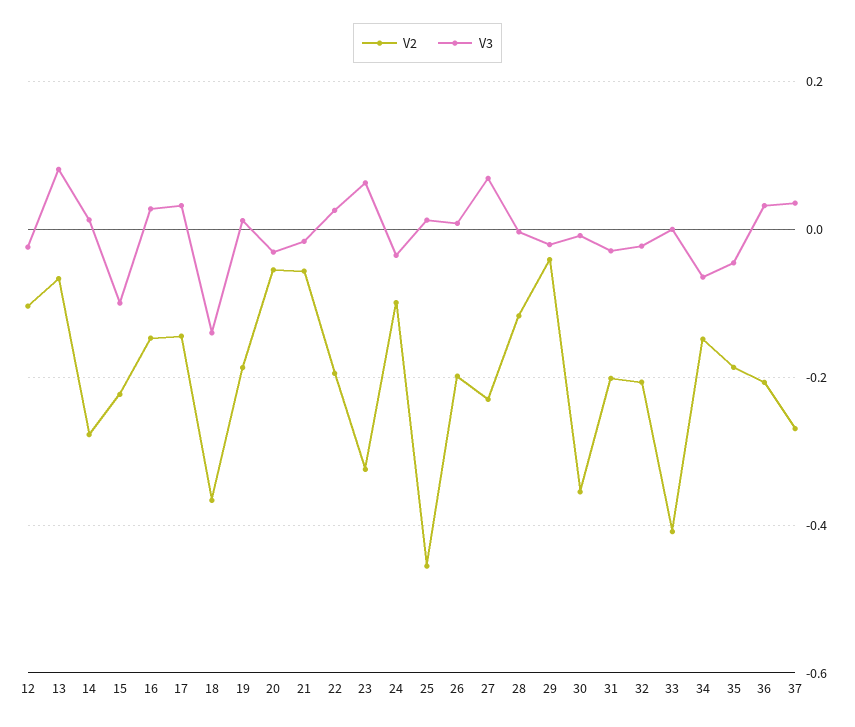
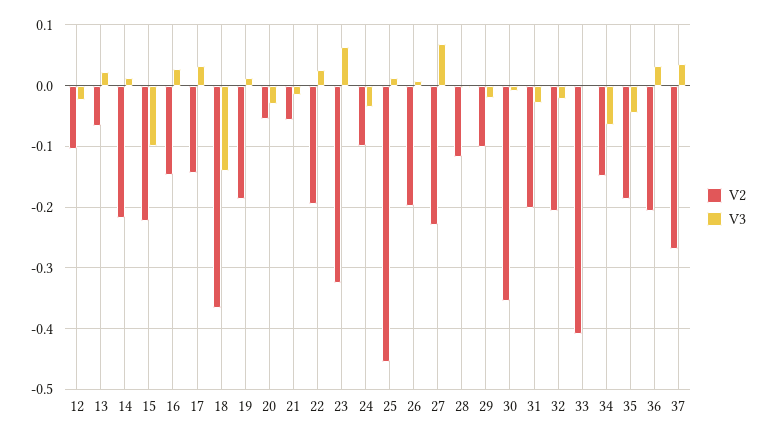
  {
    "V2": {
      "12": -0.1,
      "13": -0.07,
-     "14": -0.28,
+     "14": -0.22,
      "15": -0.22,
      "16": -0.15,
      "17": -0.14,
      "18": -0.37,
      "19": -0.19,
      "20": -0.05,
      "21": -0.06,
      "22": -0.19,
      "23": -0.32,
      "24": -0.1,
      "25": -0.46,
      "26": -0.2,
      "27": -0.23,
      "28": -0.12,
-     "29": -0.04,
+     "29": -0.1,
      "30": -0.36,
      "31": -0.2,
      "32": -0.21,
      "33": -0.41,
      "34": -0.15,
      "35": -0.19,
      "36": -0.21,
      "37": -0.27
    },
    "V3": {
      "12": -0.02,
-     "13": 0.08,
+     "13": 0.02,
      "14": 0.01,
      "15": -0.1,
      "16": 0.03,
      "17": 0.03,
      "18": -0.14,
      "19": 0.01,
      "20": -0.03,
      "21": -0.02,
      "22": 0.03,
      "23": 0.06,
      "24": -0.04,
      "25": 0.01,
      "26": 0.01,
      "27": 0.07,
      "28": 0,
      "29": -0.02,
      "30": -0.01,
      "31": -0.03,
      "32": -0.02,
      "33": 0,
      "34": -0.06,
      "35": -0.05,
      "36": 0.03,
      "37": 0.04
    }
  }

